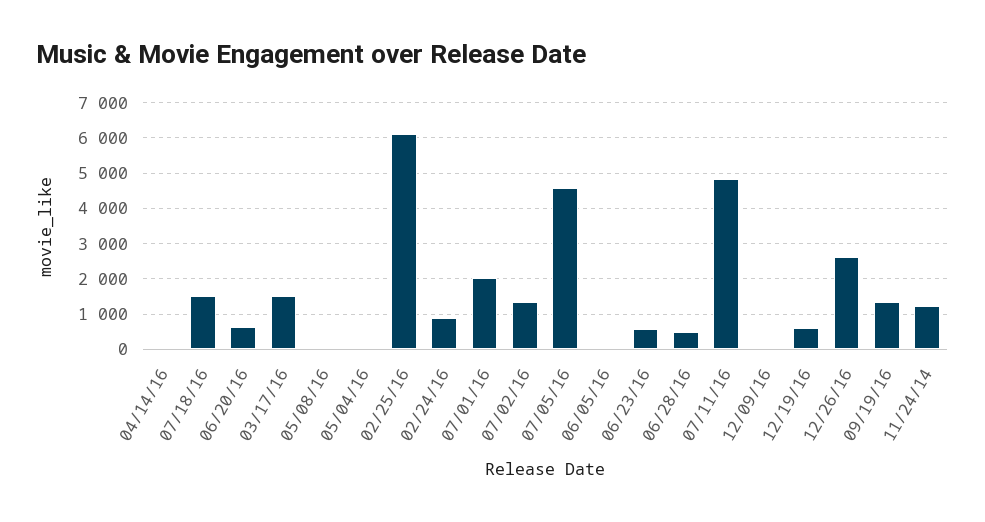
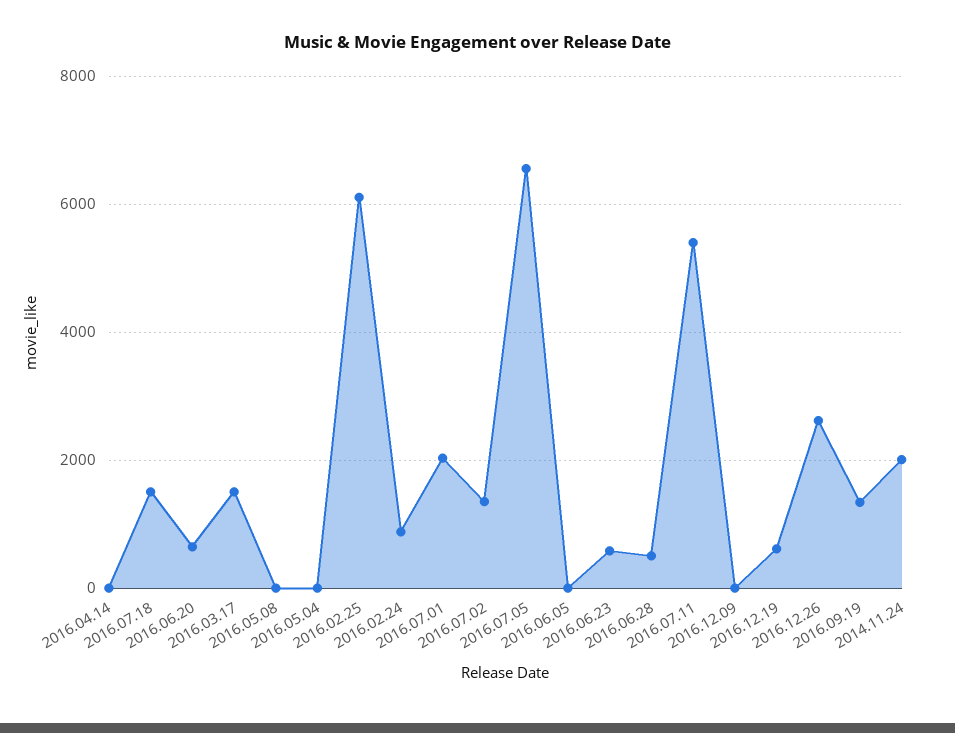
  {
    "04/14/16": 0,
    "07/18/16": 1600,
    "06/20/16": 600,
    "03/17/16": 1600,
    "05/08/16": 0,
    "05/04/16": 0,
    "02/25/16": 6200,
    "02/24/16": 800,
    "07/01/16": 2000,
    "07/02/16": 1400,
-   "07/05/16": 4600,
+   "07/05/16": 6600,
    "06/05/16": 0,
    "06/23/16": 600,
    "06/28/16": 600,
-   "07/11/16": 4800,
+   "07/11/16": 5400,
    "12/09/16": 0,
    "12/19/16": 600,
    "12/26/16": 2600,
    "09/19/16": 1400,
-   "11/24/14": 1200
+   "11/24/14": 2000
  }

